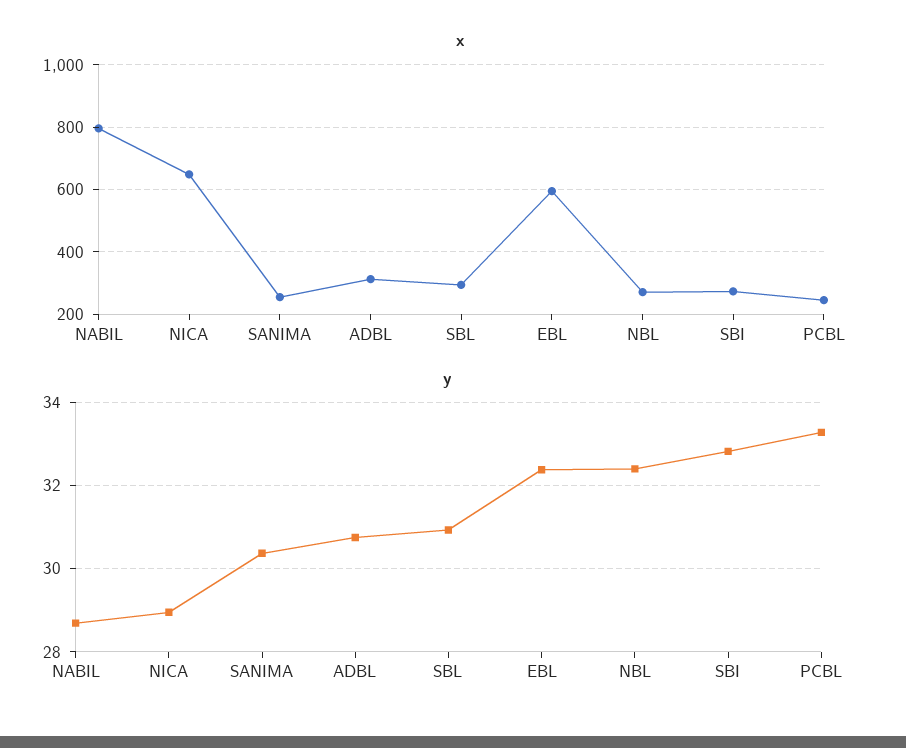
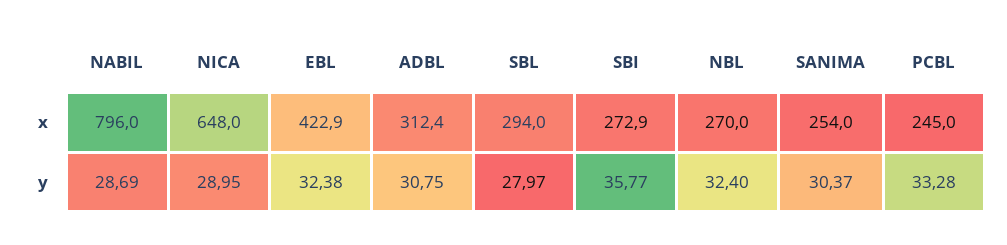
  {
    "x": {
      "NABIL": 796,
      "NICA": 648,
      "SANIMA": 254,
      "ADBL": 312.4,
      "SBL": 294,
-     "EBL": 600,
+     "EBL": 422.9,
      "NBL": 270,
      "SBI": 272.9,
      "PCBL": 245
    },
    "y": {
      "NABIL": 28.69,
      "NICA": 28.95,
      "SANIMA": 30.37,
      "ADBL": 30.75,
-     "SBL": 31,
+     "SBL": 27.97,
      "EBL": 32.38,
      "NBL": 32.4,
-     "SBI": 32.8,
+     "SBI": 35.77,
      "PCBL": 33.28
    }
  }

